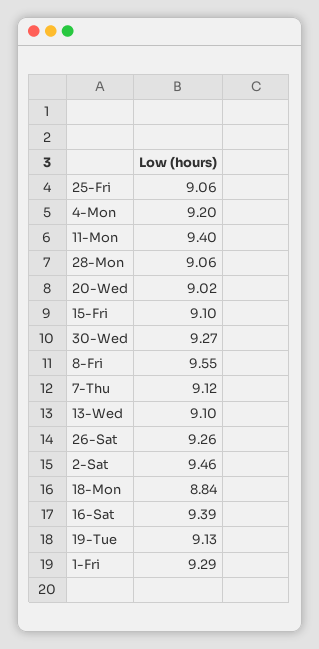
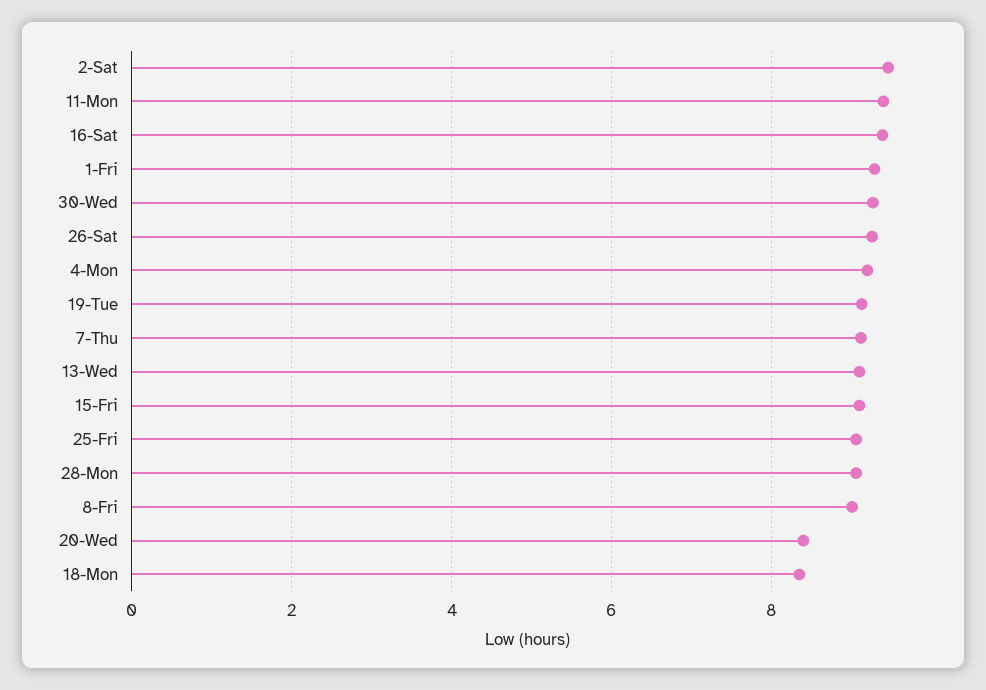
  {
    "25-Fri": 9.06,
    "4-Mon": 9.2,
    "11-Mon": 9.4,
    "28-Mon": 9.06,
-   "20-Wed": 9.02,
+   "20-Wed": 8.4,
    "15-Fri": 9.1,
    "30-Wed": 9.27,
-   "8-Fri": 9.55,
+   "8-Fri": 9,
    "7-Thu": 9.12,
    "13-Wed": 9.1,
    "26-Sat": 9.26,
    "2-Sat": 9.46,
-   "18-Mon": 8.84,
+   "18-Mon": 8.4,
    "16-Sat": 9.39,
    "19-Tue": 9.13,
    "1-Fri": 9.29
  }

